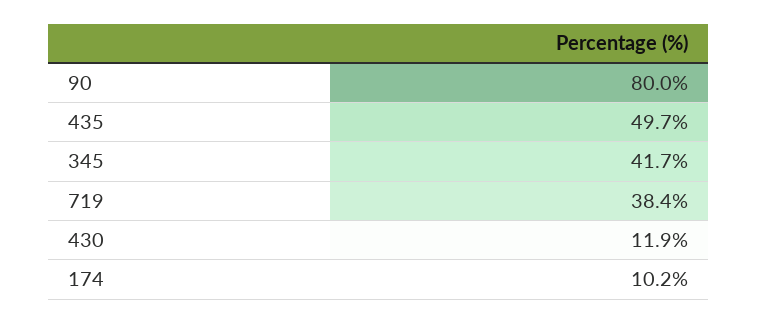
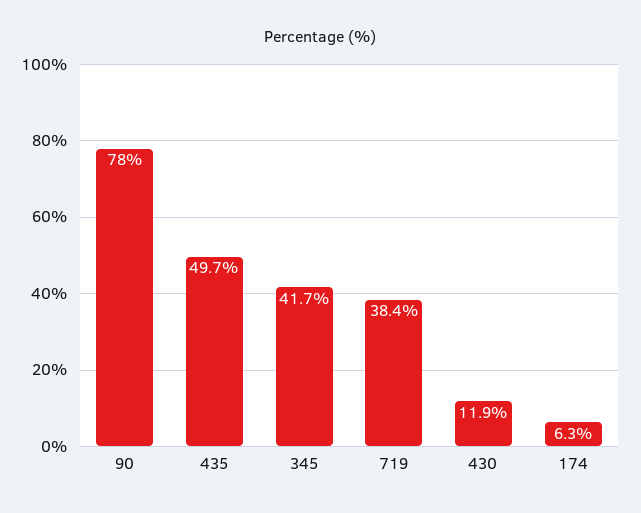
  {
-   "90": 80,
+   "90": 78,
    "435": 49.7,
    "345": 41.7,
    "719": 38.4,
    "430": 11.9,
-   "174": 10.2
+   "174": 6.3
  }

